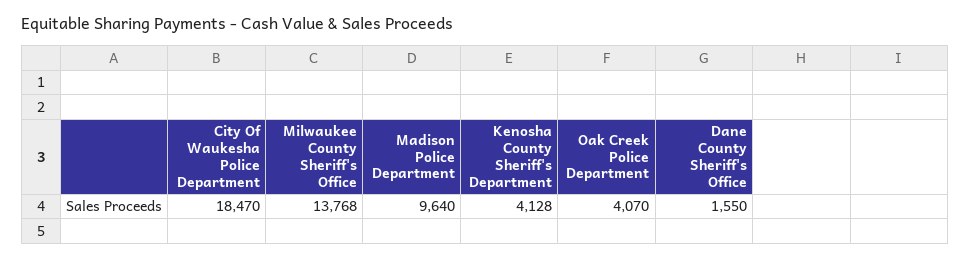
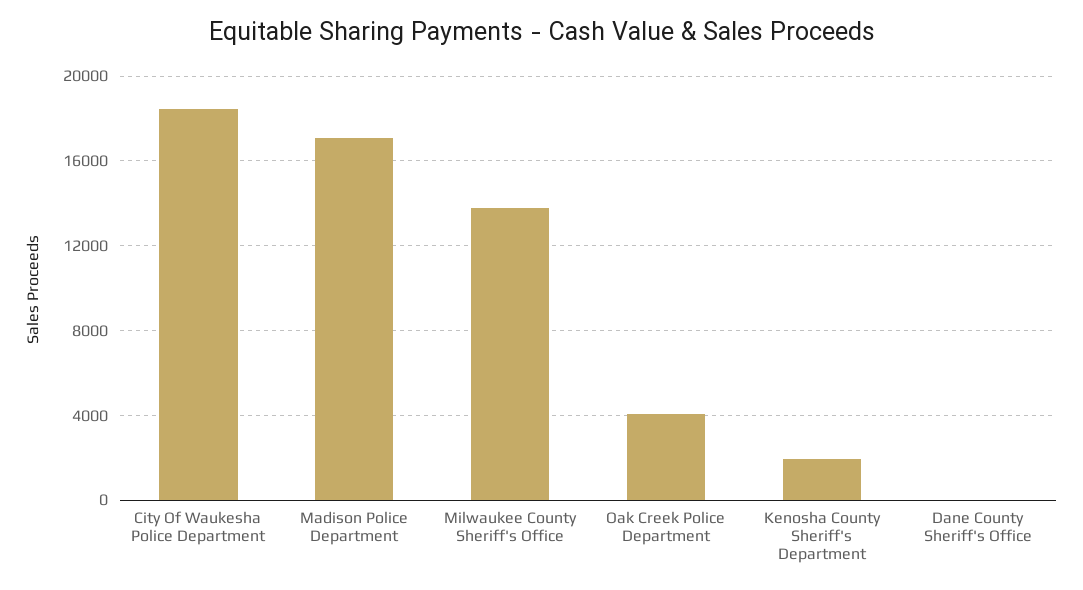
  {
    "City Of Waukesha Police Department": 18470,
    "Milwaukee County Sheriff's Office": 13768,
-   "Madison Police Department": 9640,
+   "Madison Police Department": 17000,
-   "Kenosha County Sheriff's Department": 4128,
+   "Kenosha County Sheriff's Department": 2000,
    "Oak Creek Police Department": 4070,
-   "Dane County Sheriff's Office": 1550
+   "Dane County Sheriff's Office": 0
  }

